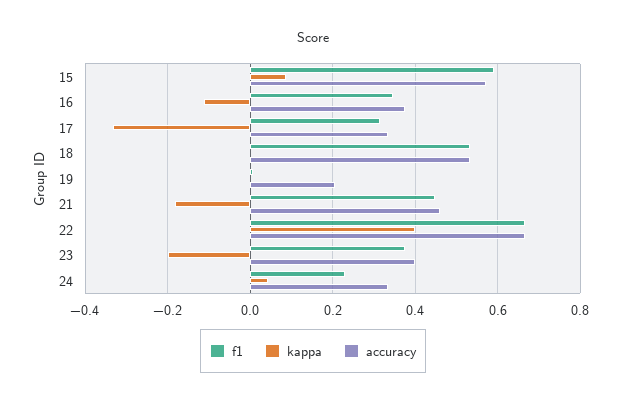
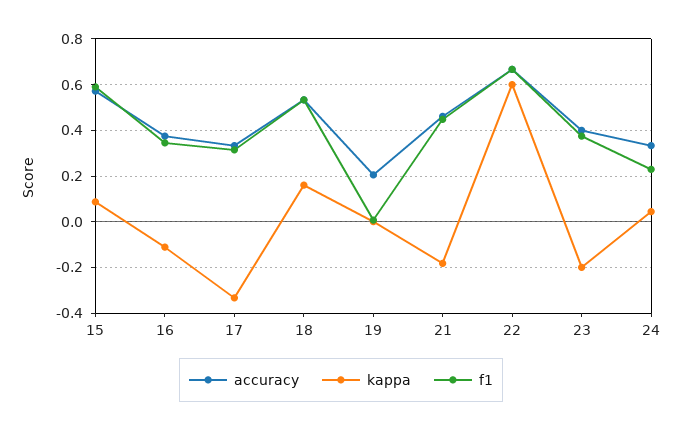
  {
    "f1": {
      "15": 0.6,
      "16": 0.34,
      "17": 0.32,
      "18": 0.54,
      "19": 0,
      "21": 0.44,
      "22": 0.66,
      "23": 0.38,
      "24": 0.22
    },
    "kappa": {
      "15": 0.08,
      "16": -0.12,
      "17": -0.34,
-     "18": 0,
+     "18": 0.15,
      "19": 0,
      "21": -0.18,
-     "22": 0.4,
+     "22": 0.6,
      "23": -0.2,
      "24": 0.04
    },
    "accuracy": {
      "15": 0.58,
      "16": 0.38,
      "17": 0.34,
      "18": 0.54,
      "19": 0.2,
      "21": 0.46,
      "22": 0.66,
      "23": 0.4,
      "24": 0.34
    }
  }

